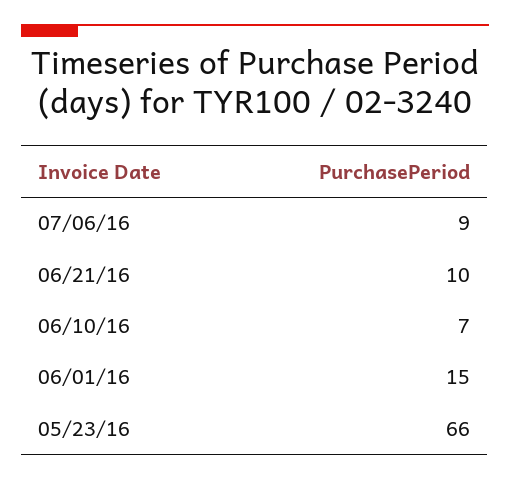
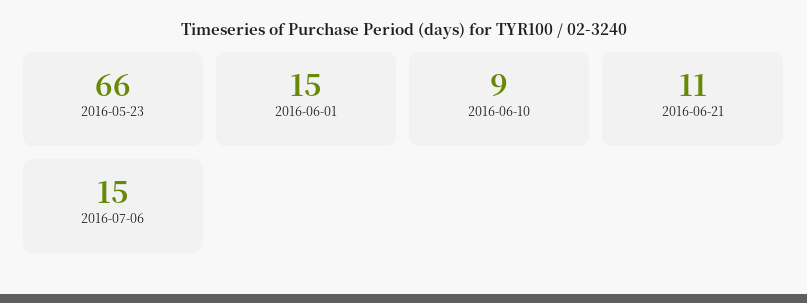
  {
-   "07/06/16": 9,
+   "07/06/16": 15,
-   "06/21/16": 10,
+   "06/21/16": 11,
-   "06/10/16": 7,
+   "06/10/16": 9,
    "06/01/16": 15,
    "05/23/16": 66
  }

